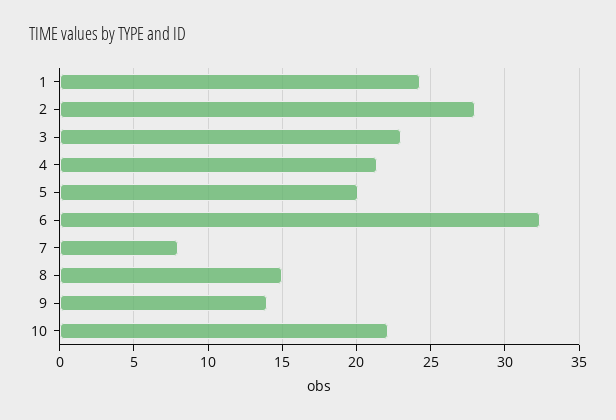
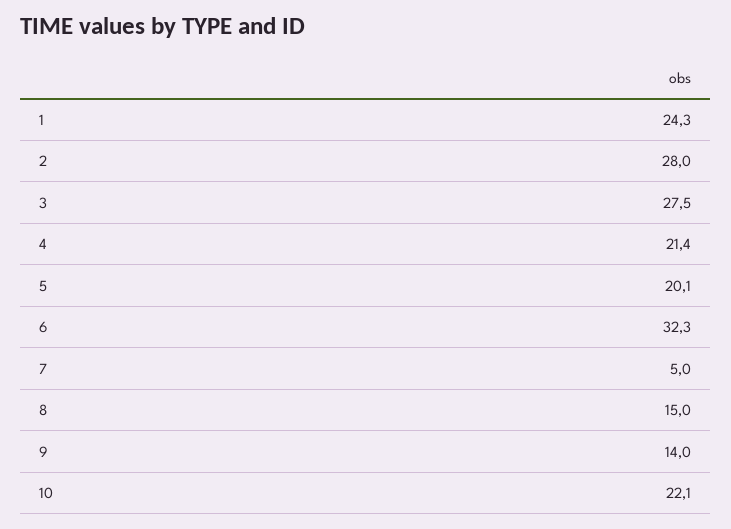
  {
    "1": 24.3,
    "2": 28,
-   "3": 23,
+   "3": 27.5,
    "4": 21.4,
    "5": 20.1,
    "6": 32.3,
-   "7": 8,
+   "7": 5,
    "8": 15,
    "9": 14,
    "10": 22.1
  }

